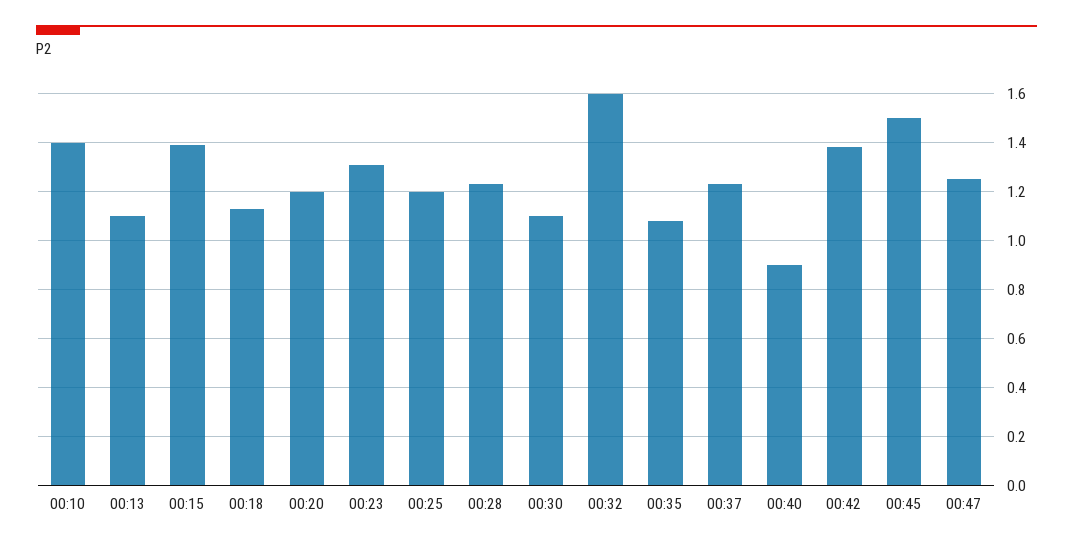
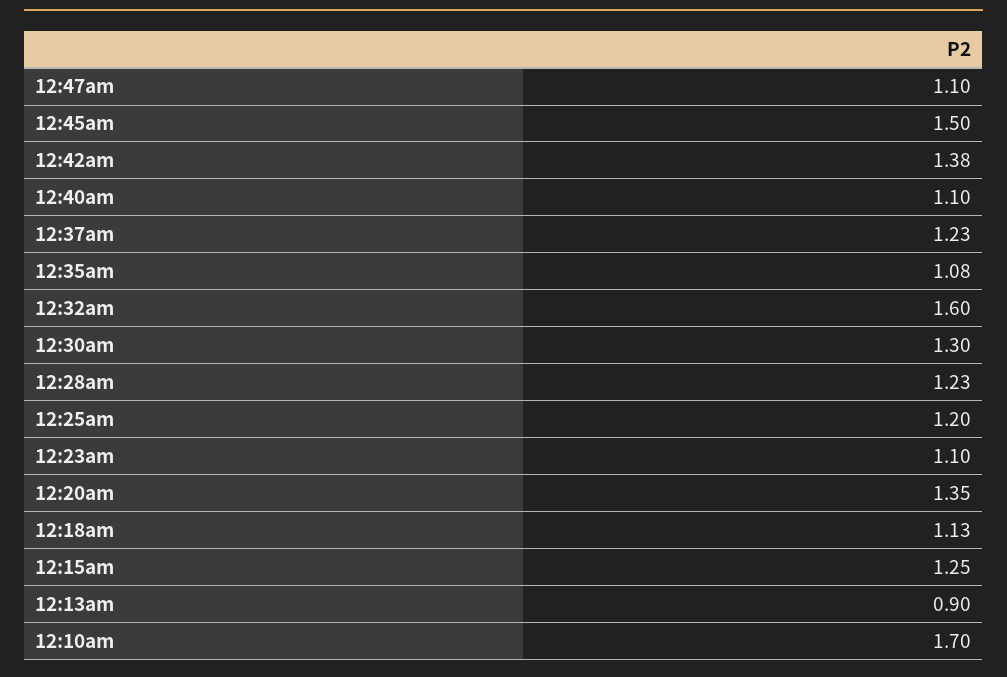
  {
-   "00:10": 1.4,
+   "00:10": 1.7,
-   "00:13": 1.1,
+   "00:13": 0.9,
-   "00:15": 1.4,
+   "00:15": 1.25,
    "00:18": 1.13,
-   "00:20": 1.2,
+   "00:20": 1.35,
-   "00:23": 1.3,
+   "00:23": 1.1,
    "00:25": 1.2,
    "00:28": 1.23,
-   "00:30": 1.1,
+   "00:30": 1.3,
    "00:32": 1.6,
    "00:35": 1.08,
    "00:37": 1.23,
-   "00:40": 0.9,
+   "00:40": 1.1,
    "00:42": 1.38,
    "00:45": 1.5,
-   "00:47": 1.25
+   "00:47": 1.1
  }

